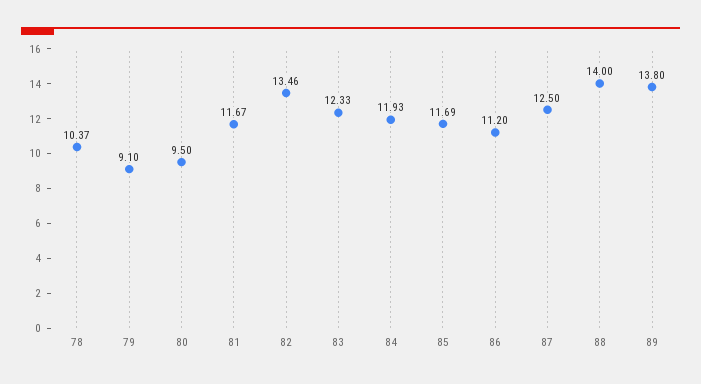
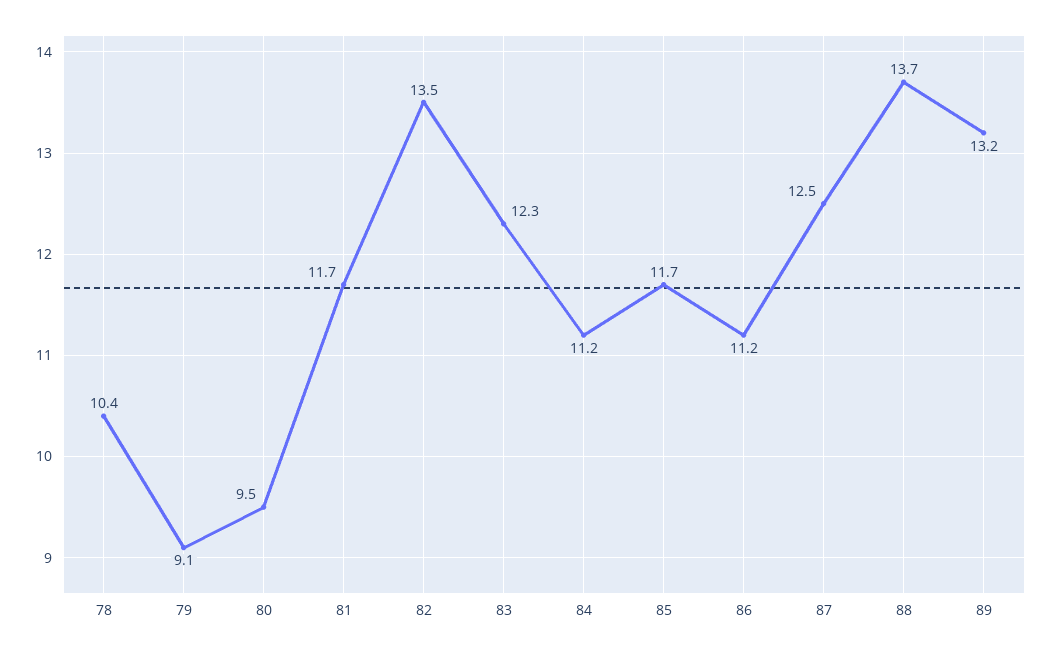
  {
    "78": 10.37,
    "79": 9.1,
    "80": 9.5,
    "81": 11.67,
    "82": 13.46,
    "83": 12.33,
-   "84": 11.93,
+   "84": 11.2,
    "85": 11.69,
    "86": 11.2,
    "87": 12.5,
-   "88": 14,
+   "88": 13.7,
-   "89": 13.8
+   "89": 13.2
  }

